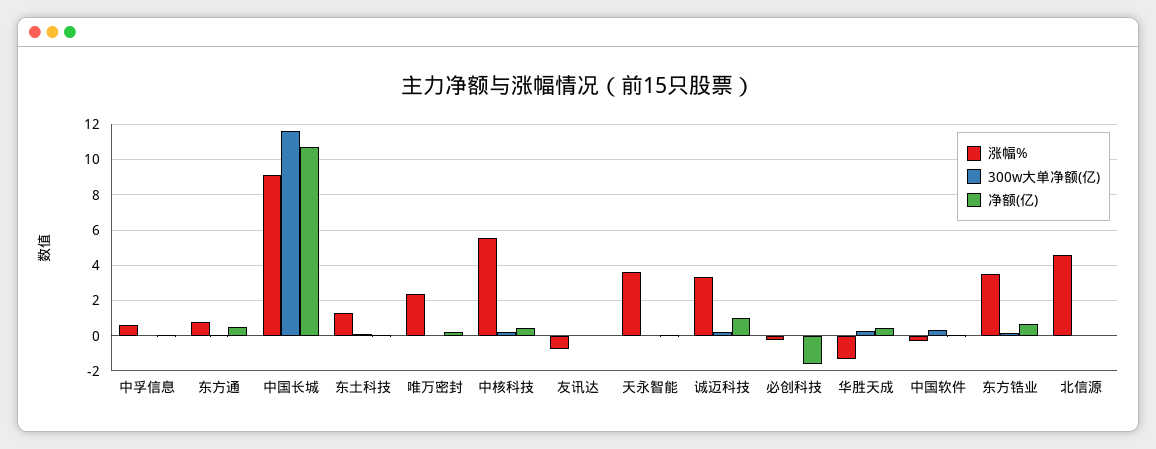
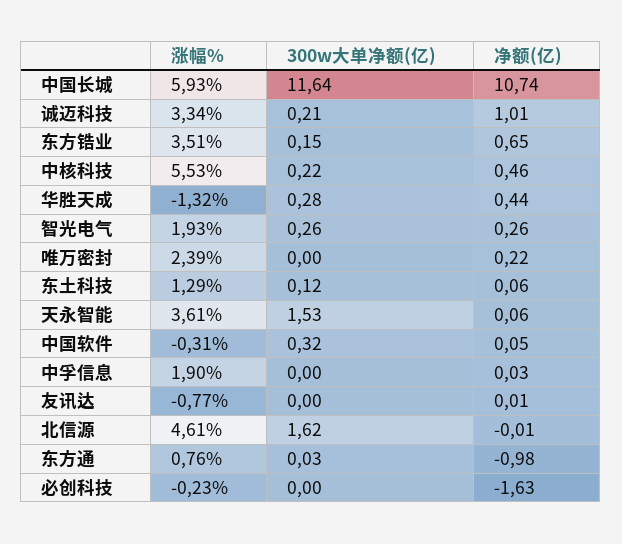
  {
    "涨幅%": {
-     "中孚信息": 0.5,
+     "中孚信息": 1.9,
      "东方通": 0.76,
-     "中国长城": 9,
+     "中国长城": 5.93,
      "东土科技": 1.29,
      "唯万密封": 2.39,
      "中核科技": 5.53,
      "友讯达": -0.77,
      "天永智能": 3.61,
      "诚迈科技": 3.34,
      "必创科技": -0.23,
      "华胜天成": -1.32,
      "中国软件": -0.31,
      "东方锆业": 3.51,
-     "北信源": 4.61
+     "北信源": 4.61,
+     "智光电气": 1.93
    },
    "300w大单净额(亿)": {
      "中孚信息": 0,
      "东方通": 0.03,
      "中国长城": 11.64,
      "东土科技": 0.12,
      "唯万密封": 0,
      "中核科技": 0.22,
      "友讯达": 0,
-     "天永智能": 0,
+     "天永智能": 1.53,
      "诚迈科技": 0.21,
      "必创科技": 0,
      "华胜天成": 0.28,
      "中国软件": 0.32,
      "东方锆业": 0.15,
-     "北信源": 0
+     "北信源": 1.62,
+     "智光电气": 0.26
    },
    "净额(亿)": {
      "中孚信息": 0.03,
-     "东方通": 0.5,
+     "东方通": -0.98,
      "中国长城": 10.74,
      "东土科技": 0.06,
      "唯万密封": 0.22,
      "中核科技": 0.46,
      "友讯达": 0.01,
      "天永智能": 0.06,
      "诚迈科技": 1.01,
      "必创科技": -1.63,
      "华胜天成": 0.44,
      "中国软件": 0.05,
      "东方锆业": 0.65,
-     "北信源": -0.01
+     "北信源": -0.01,
+     "智光电气": 0.26
    }
  }

